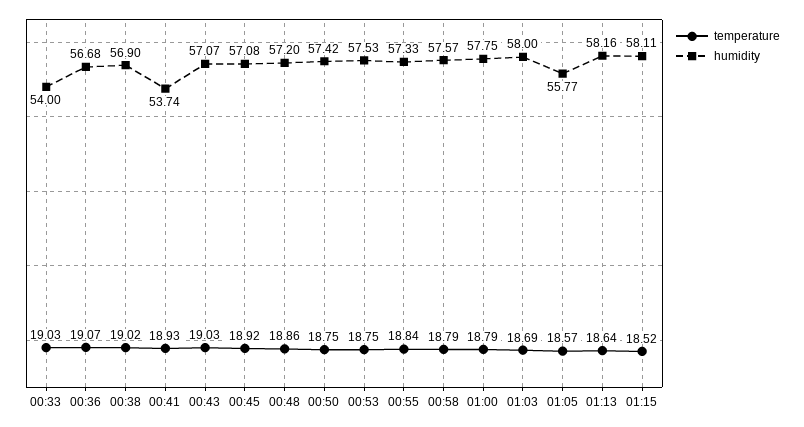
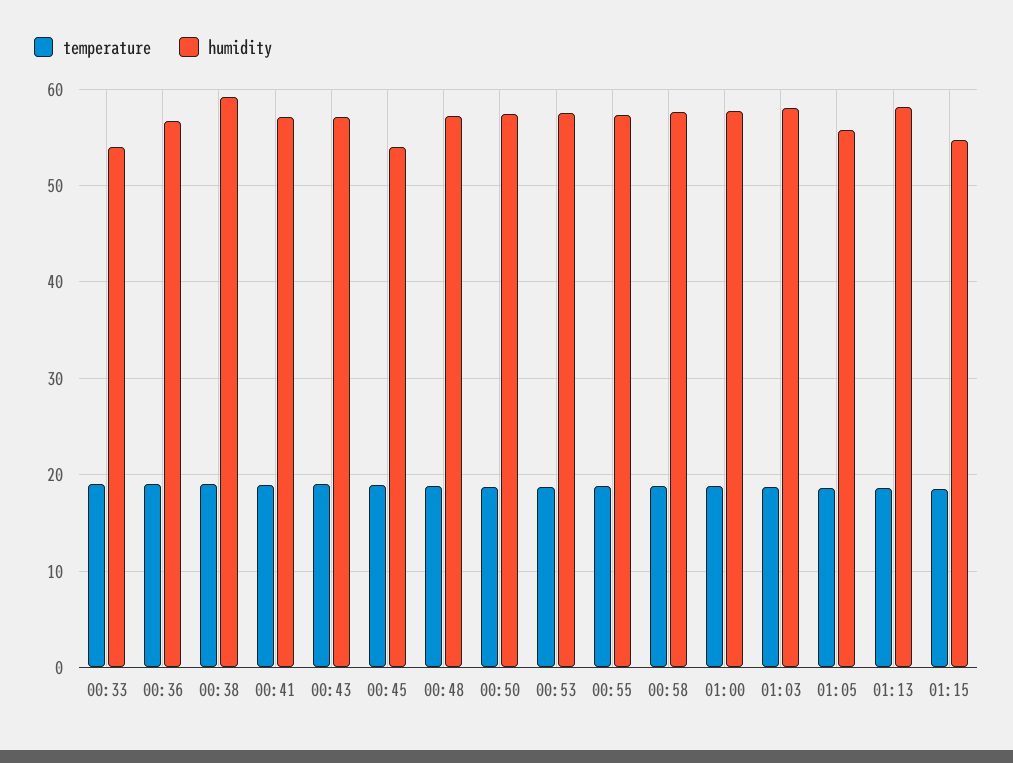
  {
    "temperature": {
      "00:33": 19.03,
      "00:36": 19.07,
      "00:38": 19.02,
      "00:41": 18.93,
      "00:43": 19.03,
      "00:45": 18.92,
      "00:48": 18.86,
      "00:50": 18.75,
      "00:53": 18.75,
      "00:55": 18.84,
      "00:58": 18.79,
      "01:00": 18.79,
      "01:03": 18.69,
      "01:05": 18.57,
      "01:13": 18.64,
      "01:15": 18.52
    },
    "humidity": {
      "00:33": 54,
      "00:36": 56.68,
-     "00:38": 56.9,
+     "00:38": 59,
-     "00:41": 53.74,
+     "00:41": 57,
      "00:43": 57.07,
-     "00:45": 57.08,
+     "00:45": 54,
      "00:48": 57.2,
      "00:50": 57.42,
      "00:53": 57.53,
      "00:55": 57.33,
      "00:58": 57.57,
      "01:00": 57.75,
      "01:03": 58,
      "01:05": 55.77,
      "01:13": 58.16,
-     "01:15": 58.11
+     "01:15": 55
    }
  }

